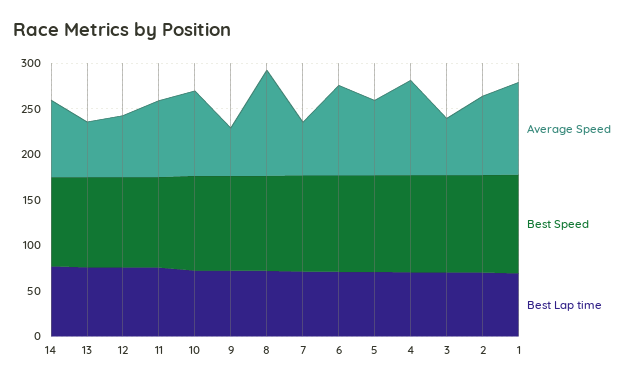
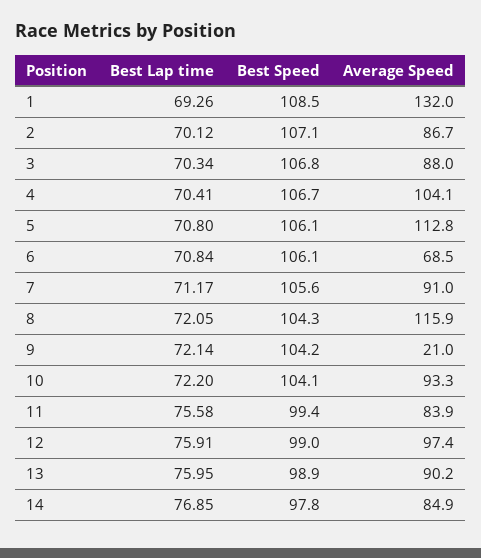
  {
    "Average Speed": {
      "14": 84.9,
-     "13": 60,
+     "13": 90.2,
-     "12": 70,
+     "12": 97.4,
      "11": 83.9,
      "10": 93.3,
-     "9": 50,
+     "9": 21,
      "8": 115.9,
-     "7": 60,
+     "7": 91,
-     "6": 100,
+     "6": 68.5,
-     "5": 80,
+     "5": 112.8,
      "4": 104.1,
-     "3": 60,
+     "3": 88,
      "2": 86.7,
-     "1": 100
+     "1": 132
    },
    "Best Speed": {
      "14": 97.8,
      "13": 98.9,
      "12": 99,
      "11": 99.4,
      "10": 104.1,
      "9": 104.2,
      "8": 104.3,
      "7": 105.6,
      "6": 106.1,
      "5": 106.1,
      "4": 106.7,
      "3": 106.8,
      "2": 107.1,
      "1": 108.5
    },
    "Best Lap time": {
      "14": 76.85,
      "13": 75.95,
      "12": 75.91,
      "11": 75.58,
      "10": 72.2,
      "9": 72.14,
      "8": 72.05,
      "7": 71.17,
      "6": 70.84,
      "5": 70.8,
      "4": 70.41,
      "3": 70.34,
      "2": 70.12,
      "1": 69.26
    }
  }

